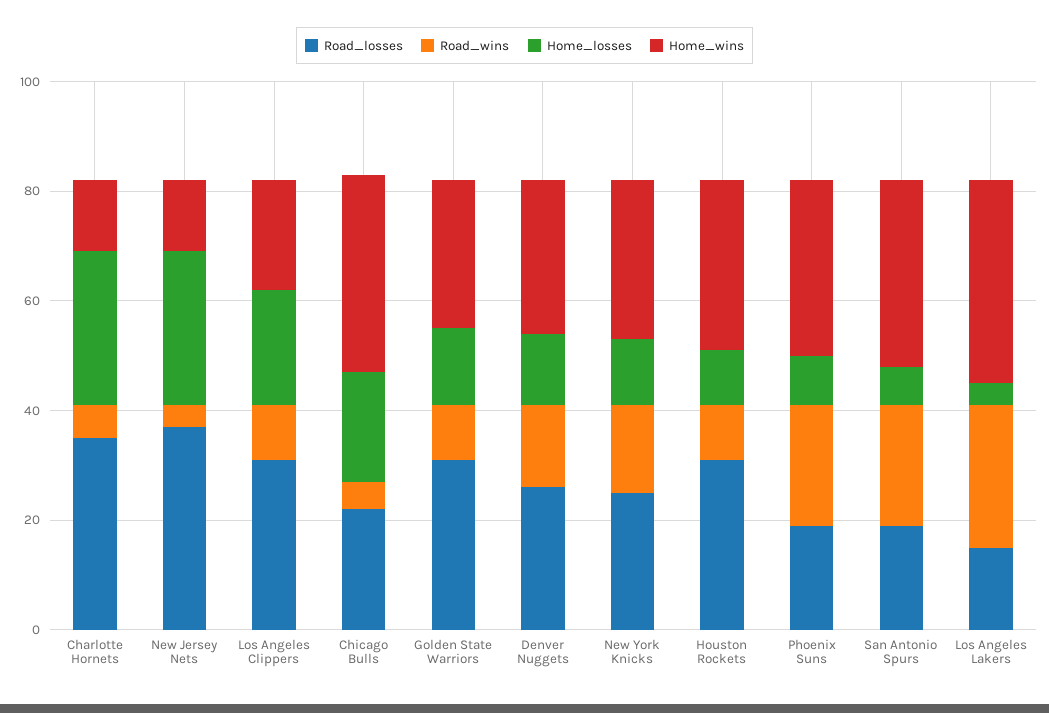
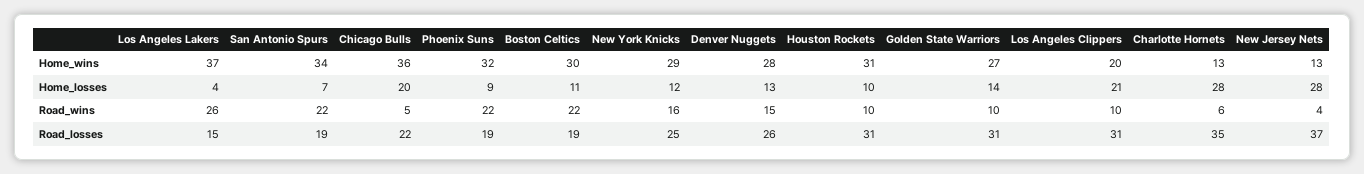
  {
    "Road_losses": {
      "Charlotte Hornets": 35,
      "New Jersey Nets": 37,
      "Los Angeles Clippers": 31,
      "Chicago Bulls": 22,
      "Golden State Warriors": 31,
      "Denver Nuggets": 26,
      "New York Knicks": 25,
      "Houston Rockets": 31,
      "Phoenix Suns": 19,
      "San Antonio Spurs": 19,
-     "Los Angeles Lakers": 15
+     "Los Angeles Lakers": 15,
+     "Boston Celtics": 19
    },
    "Road_wins": {
      "Charlotte Hornets": 6,
      "New Jersey Nets": 4,
      "Los Angeles Clippers": 10,
      "Chicago Bulls": 5,
      "Golden State Warriors": 10,
      "Denver Nuggets": 15,
      "New York Knicks": 16,
      "Houston Rockets": 10,
      "Phoenix Suns": 22,
      "San Antonio Spurs": 22,
-     "Los Angeles Lakers": 26
+     "Los Angeles Lakers": 26,
+     "Boston Celtics": 22
    },
    "Home_losses": {
      "Charlotte Hornets": 28,
      "New Jersey Nets": 28,
      "Los Angeles Clippers": 21,
      "Chicago Bulls": 20,
      "Golden State Warriors": 14,
      "Denver Nuggets": 13,
      "New York Knicks": 12,
      "Houston Rockets": 10,
      "Phoenix Suns": 9,
      "San Antonio Spurs": 7,
-     "Los Angeles Lakers": 4
+     "Los Angeles Lakers": 4,
+     "Boston Celtics": 11
    },
    "Home_wins": {
      "Charlotte Hornets": 13,
      "New Jersey Nets": 13,
      "Los Angeles Clippers": 20,
      "Chicago Bulls": 36,
      "Golden State Warriors": 27,
      "Denver Nuggets": 28,
      "New York Knicks": 29,
      "Houston Rockets": 31,
      "Phoenix Suns": 32,
      "San Antonio Spurs": 34,
-     "Los Angeles Lakers": 37
+     "Los Angeles Lakers": 37,
+     "Boston Celtics": 30
    }
  }

